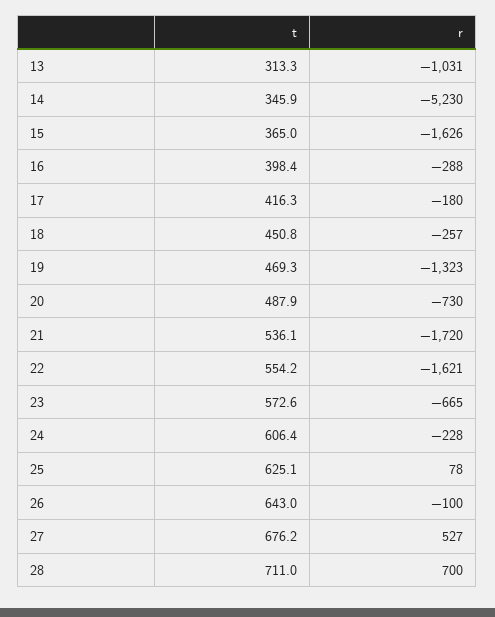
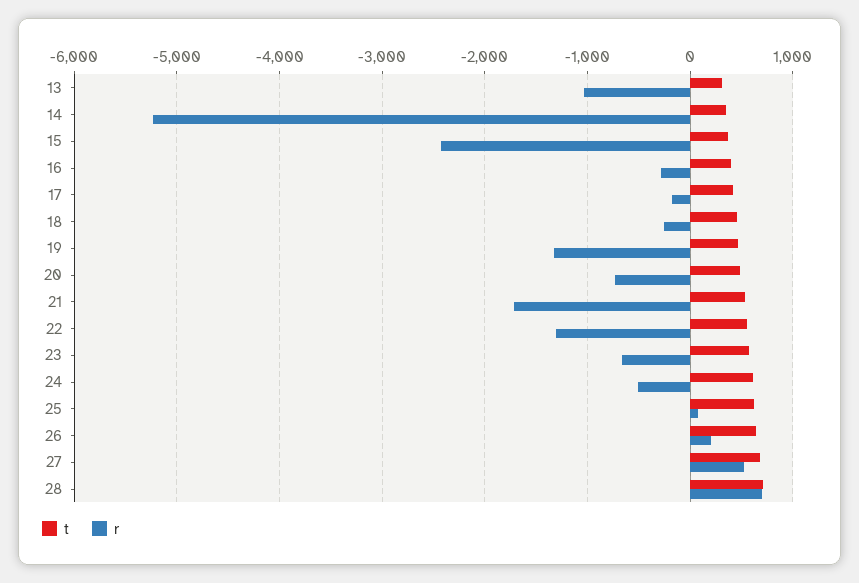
  {
    "t": {
      "13": 313.3,
      "14": 345.9,
      "15": 365,
      "16": 398.4,
      "17": 416.3,
      "18": 450.8,
      "19": 469.3,
      "20": 487.9,
      "21": 536.1,
      "22": 554.2,
      "23": 572.6,
      "24": 606.4,
      "25": 625.1,
      "26": 643,
      "27": 676.2,
      "28": 711
    },
    "r": {
      "13": -1031,
      "14": -5230,
-     "15": -1626,
+     "15": -2400,
      "16": -288,
      "17": -180,
      "18": -257,
      "19": -1323,
      "20": -730,
      "21": -1720,
-     "22": -1621,
+     "22": -1300,
      "23": -665,
-     "24": -228,
+     "24": -500,
      "25": 78,
-     "26": -100,
+     "26": 200,
      "27": 527,
      "28": 700
    }
  }

